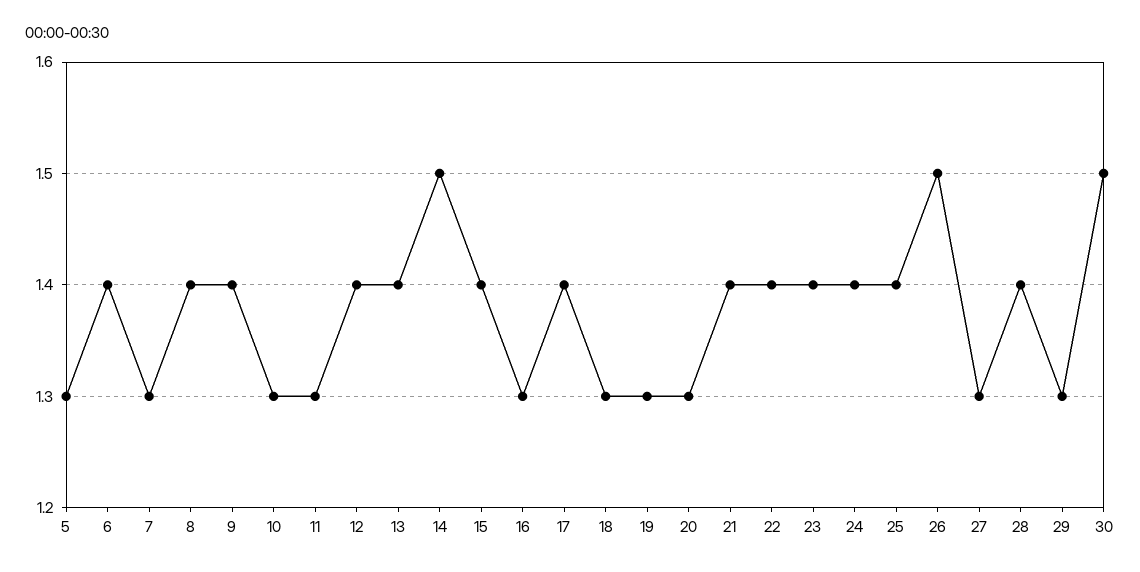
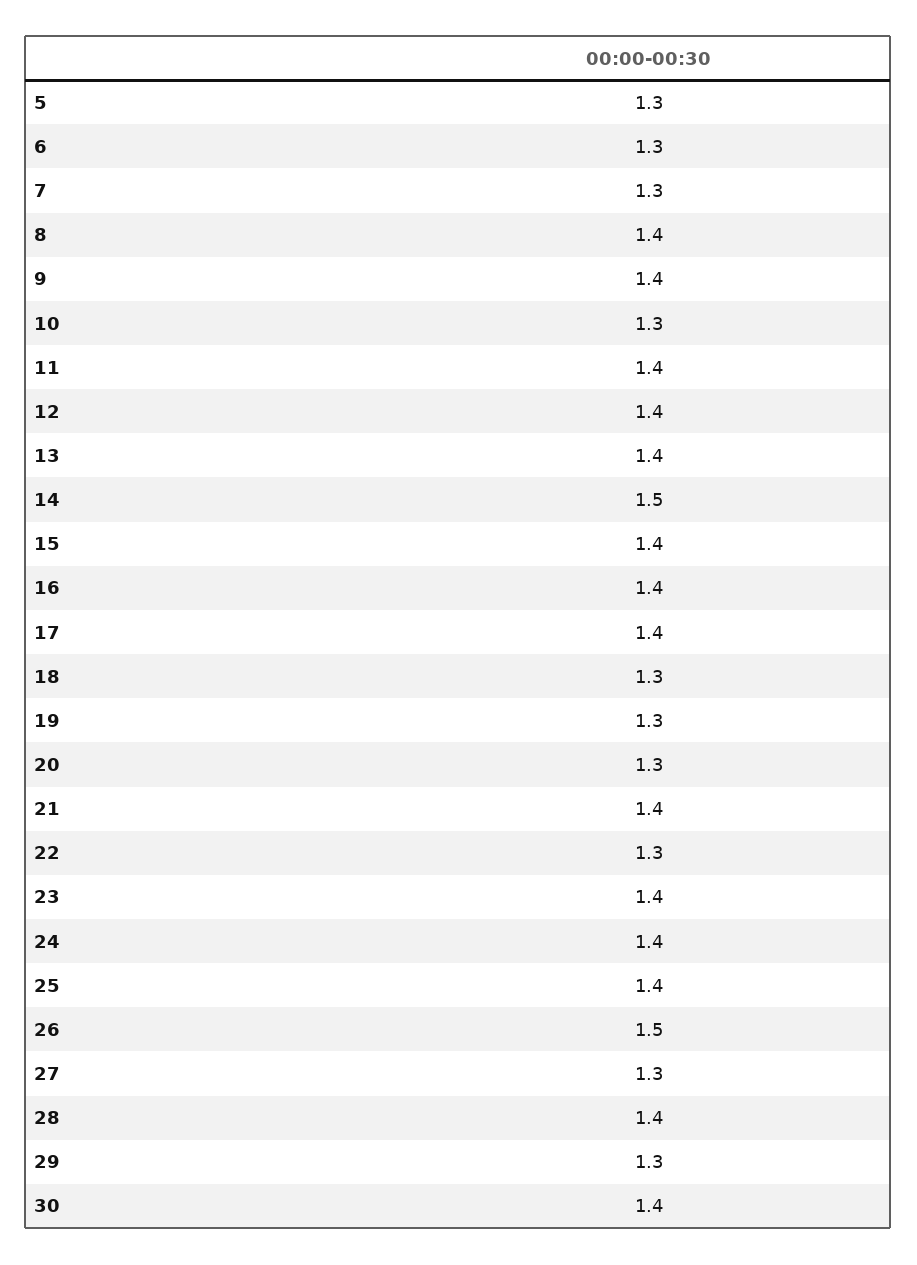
  {
    "5": 1.3,
-   "6": 1.4,
+   "6": 1.3,
    "7": 1.3,
    "8": 1.4,
    "9": 1.4,
    "10": 1.3,
-   "11": 1.3,
+   "11": 1.4,
    "12": 1.4,
    "13": 1.4,
    "14": 1.5,
    "15": 1.4,
-   "16": 1.3,
+   "16": 1.4,
    "17": 1.4,
    "18": 1.3,
    "19": 1.3,
    "20": 1.3,
    "21": 1.4,
-   "22": 1.4,
+   "22": 1.3,
    "23": 1.4,
    "24": 1.4,
    "25": 1.4,
    "26": 1.5,
    "27": 1.3,
    "28": 1.4,
    "29": 1.3,
-   "30": 1.5
+   "30": 1.4
  }

